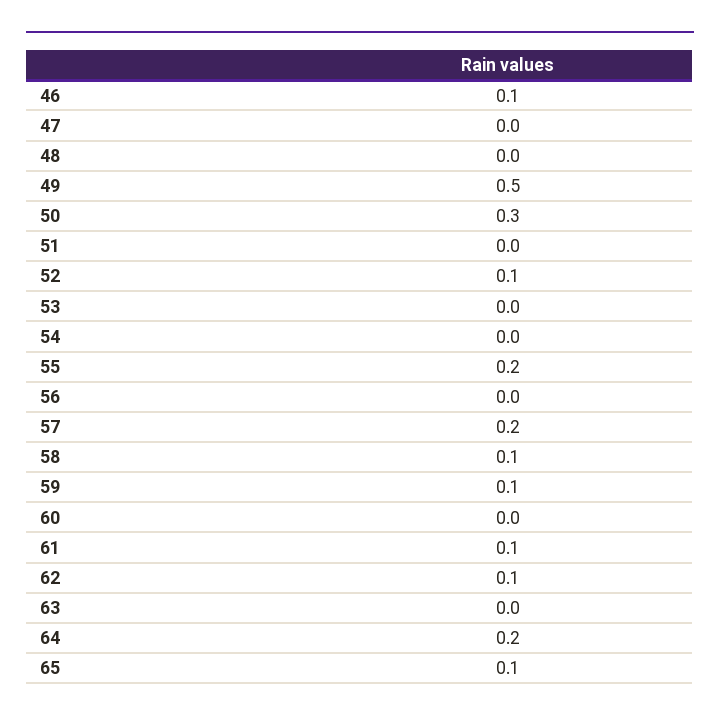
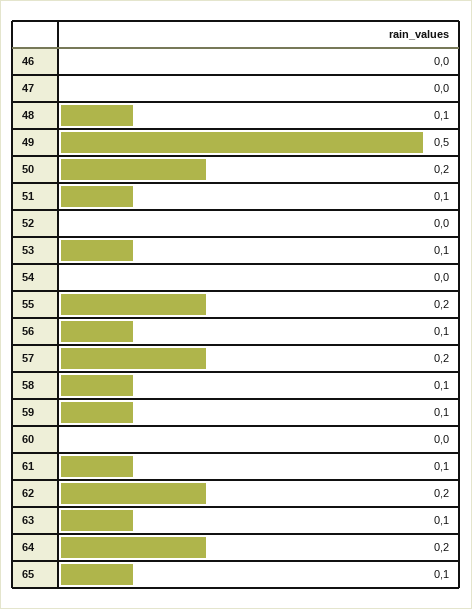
  {
-   "46": 0.1,
+   "46": 0,
    "47": 0,
-   "48": 0,
+   "48": 0.1,
    "49": 0.5,
-   "50": 0.3,
+   "50": 0.2,
-   "51": 0,
+   "51": 0.1,
-   "52": 0.1,
+   "52": 0,
-   "53": 0,
+   "53": 0.1,
    "54": 0,
    "55": 0.2,
-   "56": 0,
+   "56": 0.1,
    "57": 0.2,
    "58": 0.1,
    "59": 0.1,
    "60": 0,
    "61": 0.1,
-   "62": 0.1,
+   "62": 0.2,
-   "63": 0,
+   "63": 0.1,
    "64": 0.2,
    "65": 0.1
  }

